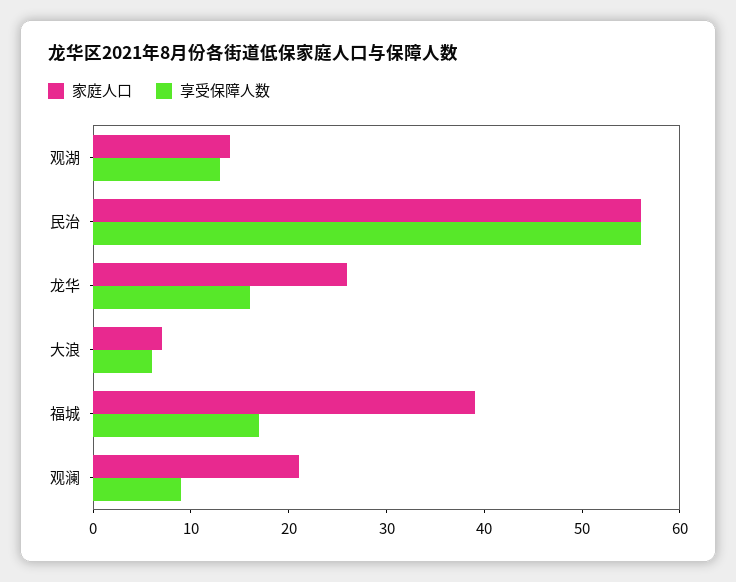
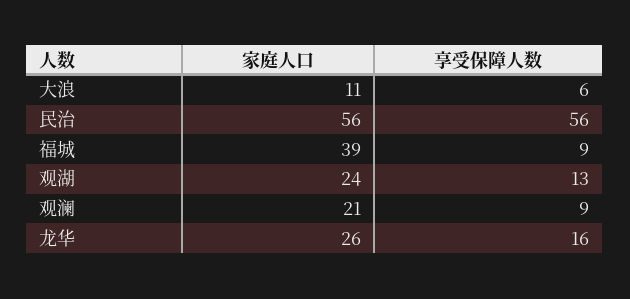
  {
    "家庭人口": {
-     "观湖": 14,
+     "观湖": 24,
      "民治": 56,
      "龙华": 26,
-     "大浪": 7,
+     "大浪": 11,
      "福城": 39,
      "观澜": 21
    },
    "享受保障人数": {
      "观湖": 13,
      "民治": 56,
      "龙华": 16,
      "大浪": 6,
-     "福城": 17,
+     "福城": 9,
      "观澜": 9
    }
  }

